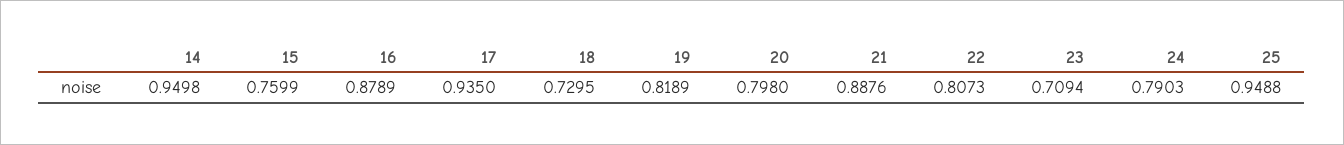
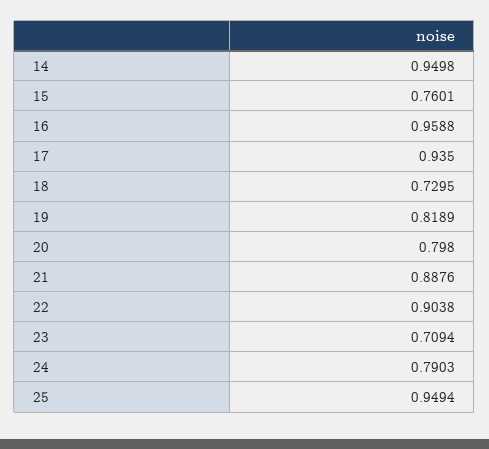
  {
    "14": 0.9498,
-   "15": 0.7599,
+   "15": 0.7601,
-   "16": 0.8789,
+   "16": 0.9588,
    "17": 0.935,
    "18": 0.7295,
    "19": 0.8189,
    "20": 0.798,
    "21": 0.8876,
-   "22": 0.8073,
+   "22": 0.9038,
    "23": 0.7094,
    "24": 0.7903,
-   "25": 0.9488
+   "25": 0.9494
  }

